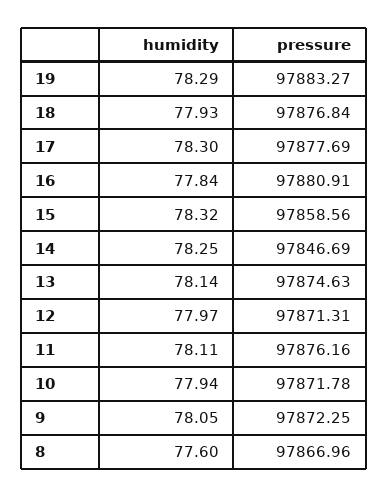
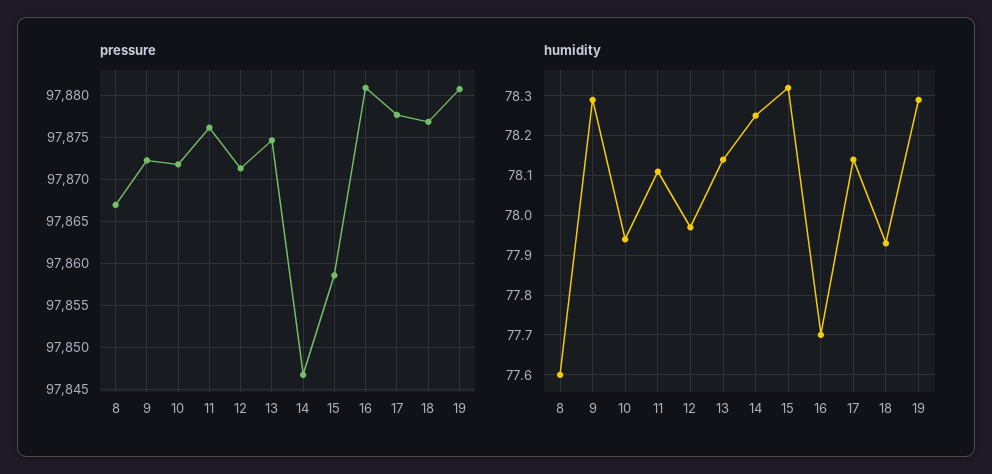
  {
    "humidity": {
      "19": 78.29,
      "18": 77.93,
-     "17": 78.3,
+     "17": 78.15,
-     "16": 77.84,
+     "16": 77.7,
      "15": 78.32,
      "14": 78.25,
      "13": 78.14,
      "12": 77.97,
      "11": 78.11,
      "10": 77.94,
-     "9": 78.05,
+     "9": 78.3,
      "8": 77.6
    },
    "pressure": {
-     "19": 97883.27,
+     "19": 97881,
      "18": 97876.84,
      "17": 97877.69,
      "16": 97880.91,
      "15": 97858.56,
      "14": 97846.69,
      "13": 97874.63,
      "12": 97871.31,
      "11": 97876.16,
      "10": 97871.78,
      "9": 97872.25,
      "8": 97866.96
    }
  }

